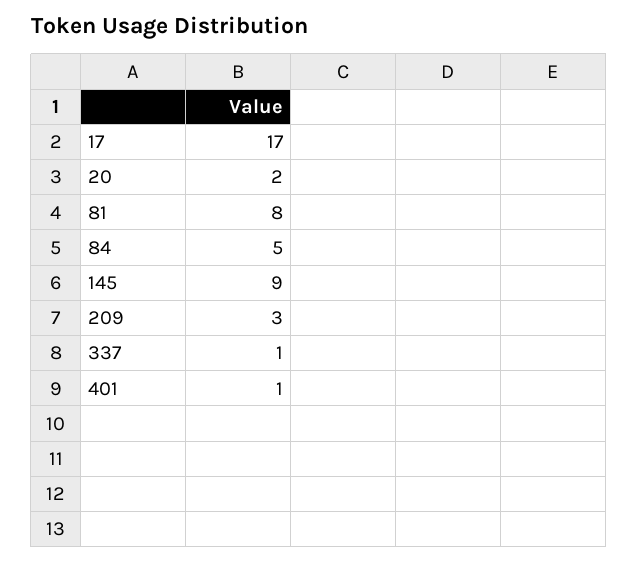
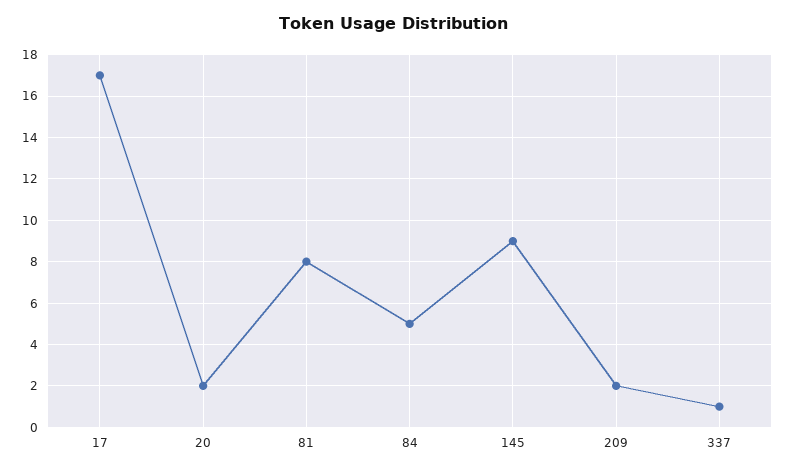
  {
    "17": 17,
    "20": 2,
    "81": 8,
    "84": 5,
    "145": 9,
-   "209": 3,
+   "209": 2,
-   "337": 1,
+   "337": 1
-   "401": 1
  }

